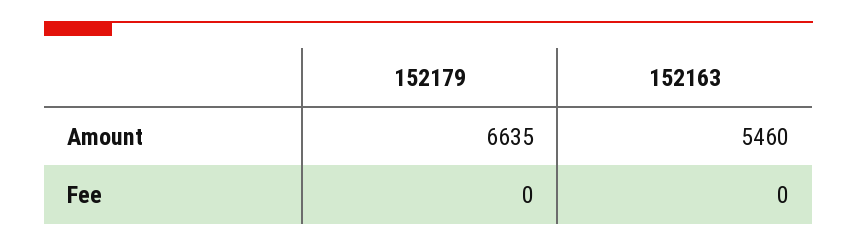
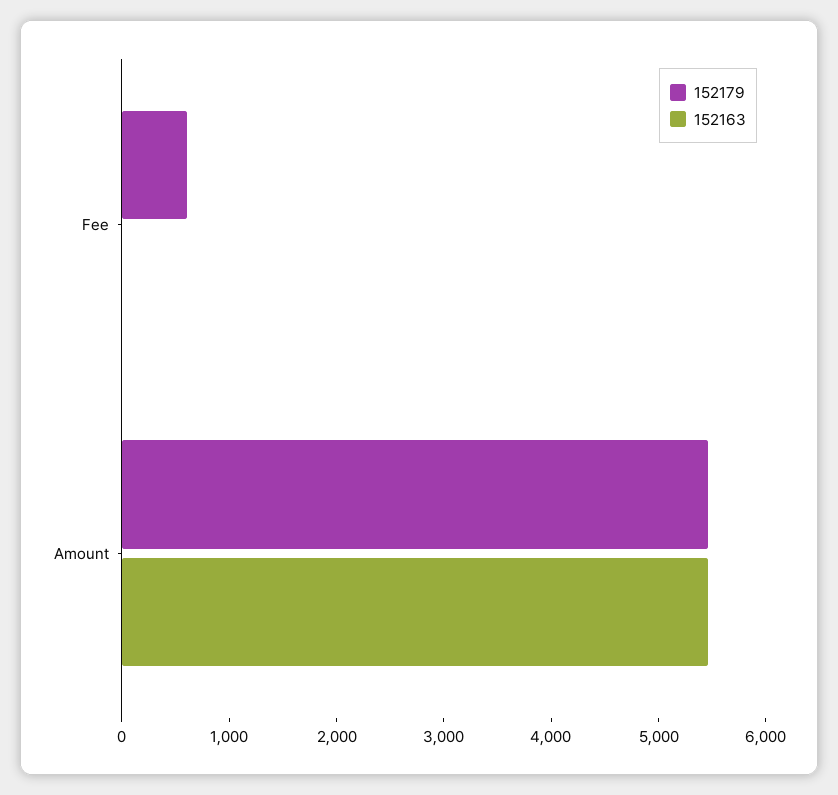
  {
    "152179": {
-     "Amount": 6635,
+     "Amount": 5400,
-     "Fee": 0
+     "Fee": 600
    },
    "152163": {
      "Amount": 5460,
      "Fee": 0
    }
  }

